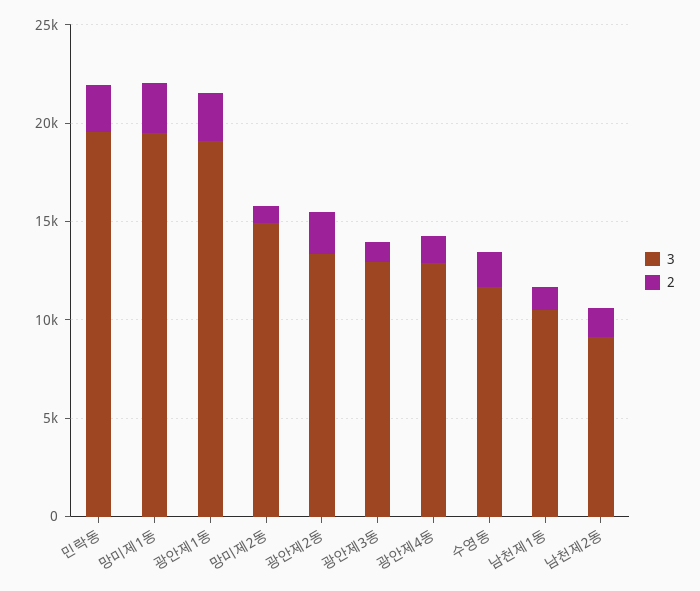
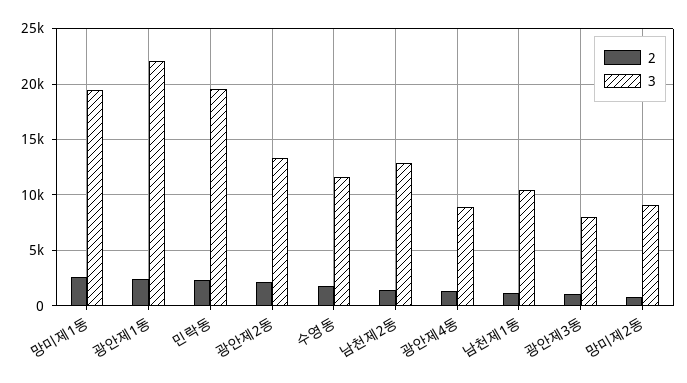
  {
    "3": {
      "민락동": 20000,
      "망미제1동": 19000,
-     "광안제1동": 19000,
+     "광안제1동": 22000,
-     "망미제2동": 15000,
+     "망미제2동": 9000,
      "광안제2동": 13000,
-     "광안제3동": 13000,
+     "광안제3동": 8000,
-     "광안제4동": 13000,
+     "광안제4동": 9000,
      "수영동": 12000,
      "남천제1동": 10000,
-     "남천제2동": 9000
+     "남천제2동": 13000
    },
    "2": {
      "민락동": 2000,
      "망미제1동": 3000,
      "광안제1동": 2000,
      "망미제2동": 1000,
      "광안제2동": 2000,
      "광안제3동": 1000,
      "광안제4동": 1000,
      "수영동": 2000,
      "남천제1동": 1000,
      "남천제2동": 1000
    }
  }

